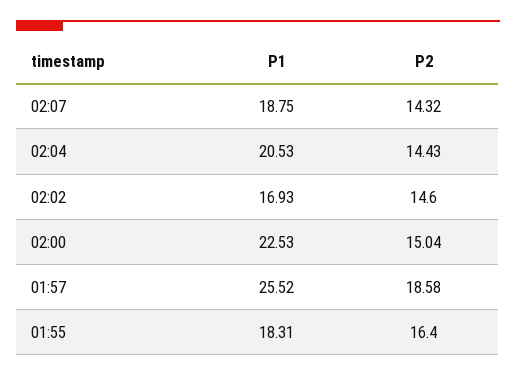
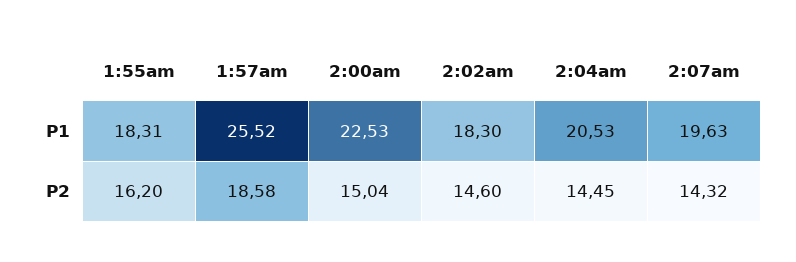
  {
    "P1": {
-     "02:07": 18.75,
+     "02:07": 19.63,
      "02:04": 20.53,
-     "02:02": 16.93,
+     "02:02": 18.3,
      "02:00": 22.53,
      "01:57": 25.52,
      "01:55": 18.31
    },
    "P2": {
      "02:07": 14.32,
-     "02:04": 14.43,
+     "02:04": 14.45,
      "02:02": 14.6,
      "02:00": 15.04,
      "01:57": 18.58,
-     "01:55": 16.4
+     "01:55": 16.2
    }
  }

